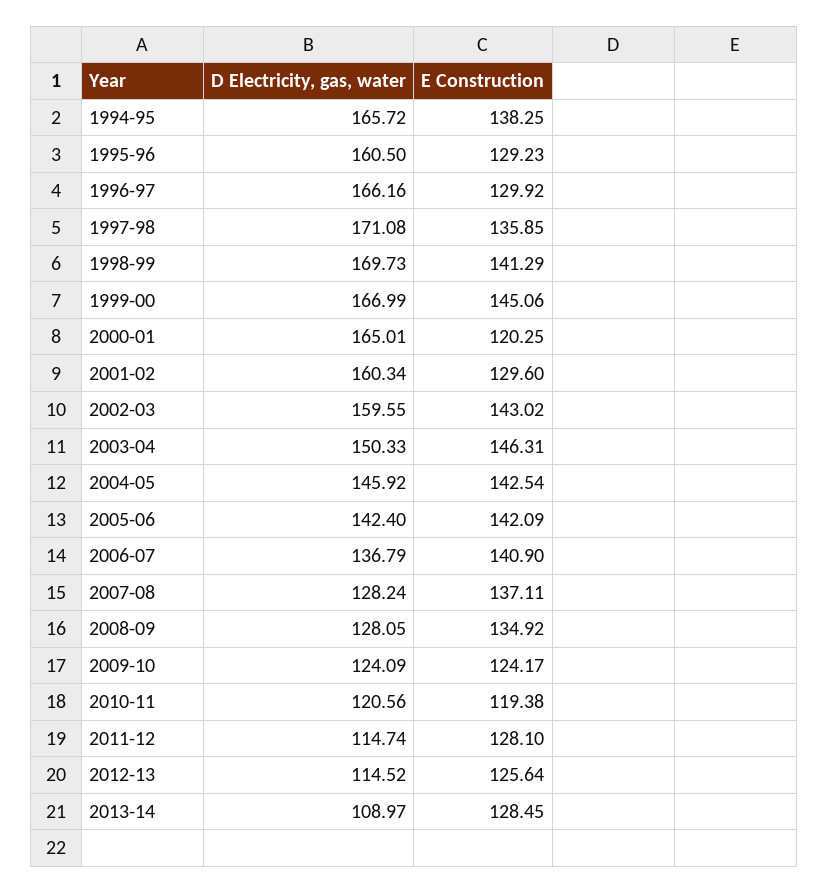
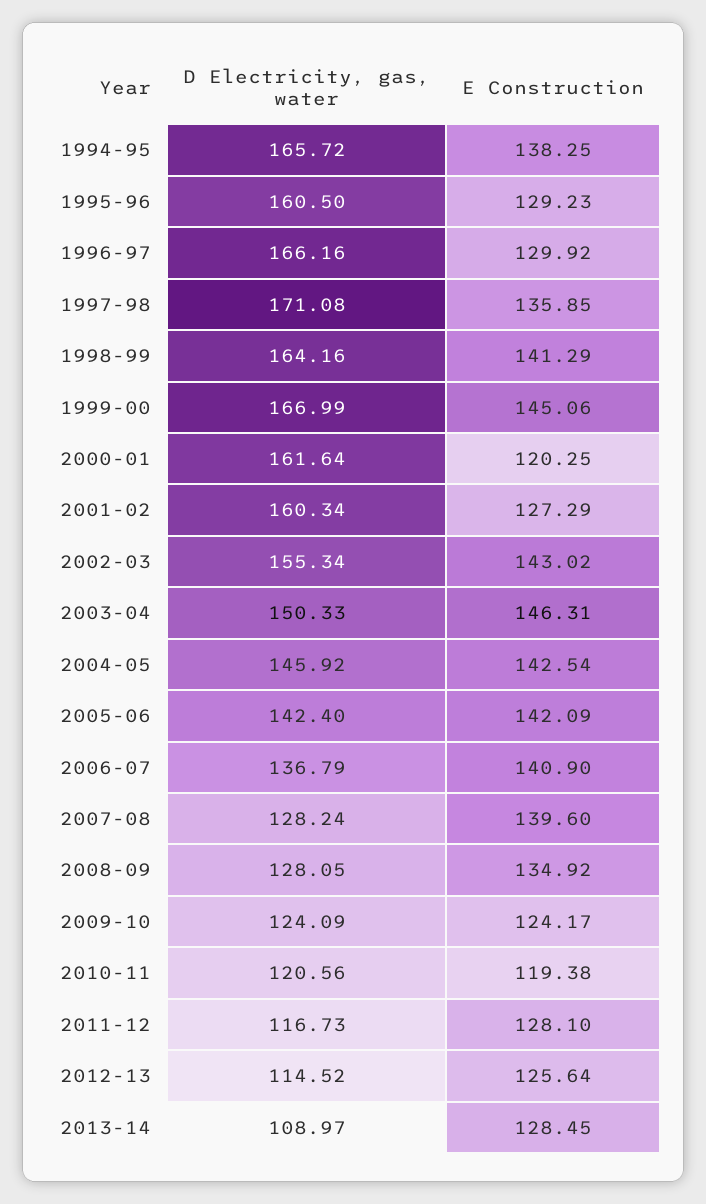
  {
    "D Electricity, gas, water": {
      "1994-95": 165.72,
      "1995-96": 160.5,
      "1996-97": 166.16,
      "1997-98": 171.08,
-     "1998-99": 169.73,
+     "1998-99": 164.16,
      "1999-00": 166.99,
-     "2000-01": 165.01,
+     "2000-01": 161.64,
      "2001-02": 160.34,
-     "2002-03": 159.55,
+     "2002-03": 155.34,
      "2003-04": 150.33,
      "2004-05": 145.92,
      "2005-06": 142.4,
      "2006-07": 136.79,
      "2007-08": 128.24,
      "2008-09": 128.05,
      "2009-10": 124.09,
      "2010-11": 120.56,
-     "2011-12": 114.74,
+     "2011-12": 116.73,
      "2012-13": 114.52,
      "2013-14": 108.97
    },
    "E Construction": {
      "1994-95": 138.25,
      "1995-96": 129.23,
      "1996-97": 129.92,
      "1997-98": 135.85,
      "1998-99": 141.29,
      "1999-00": 145.06,
      "2000-01": 120.25,
-     "2001-02": 129.6,
+     "2001-02": 127.29,
      "2002-03": 143.02,
      "2003-04": 146.31,
      "2004-05": 142.54,
      "2005-06": 142.09,
      "2006-07": 140.9,
-     "2007-08": 137.11,
+     "2007-08": 139.6,
      "2008-09": 134.92,
      "2009-10": 124.17,
      "2010-11": 119.38,
      "2011-12": 128.1,
      "2012-13": 125.64,
      "2013-14": 128.45
    }
  }

